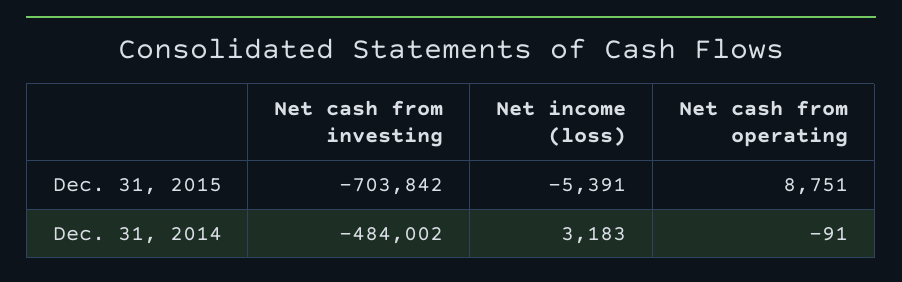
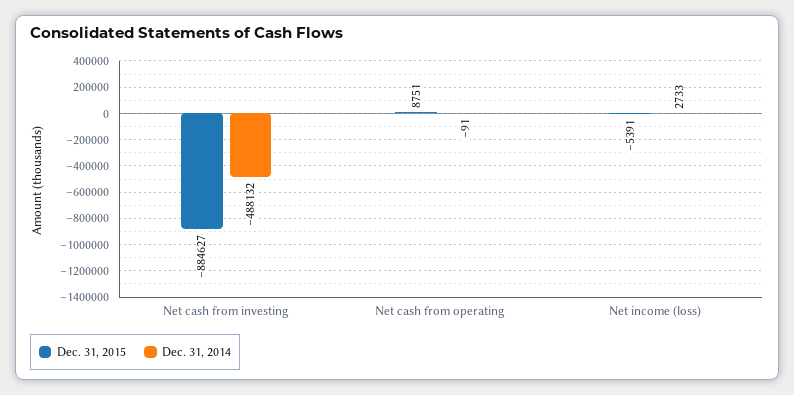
  {
    "Dec. 31, 2015": {
-     "Net cash from investing": -703842,
+     "Net cash from investing": -884627,
      "Net income (loss)": -5391,
      "Net cash from operating": 8751
    },
    "Dec. 31, 2014": {
-     "Net cash from investing": -484002,
+     "Net cash from investing": -488132,
-     "Net income (loss)": 3183,
+     "Net income (loss)": 2733,
      "Net cash from operating": -91
    }
  }

